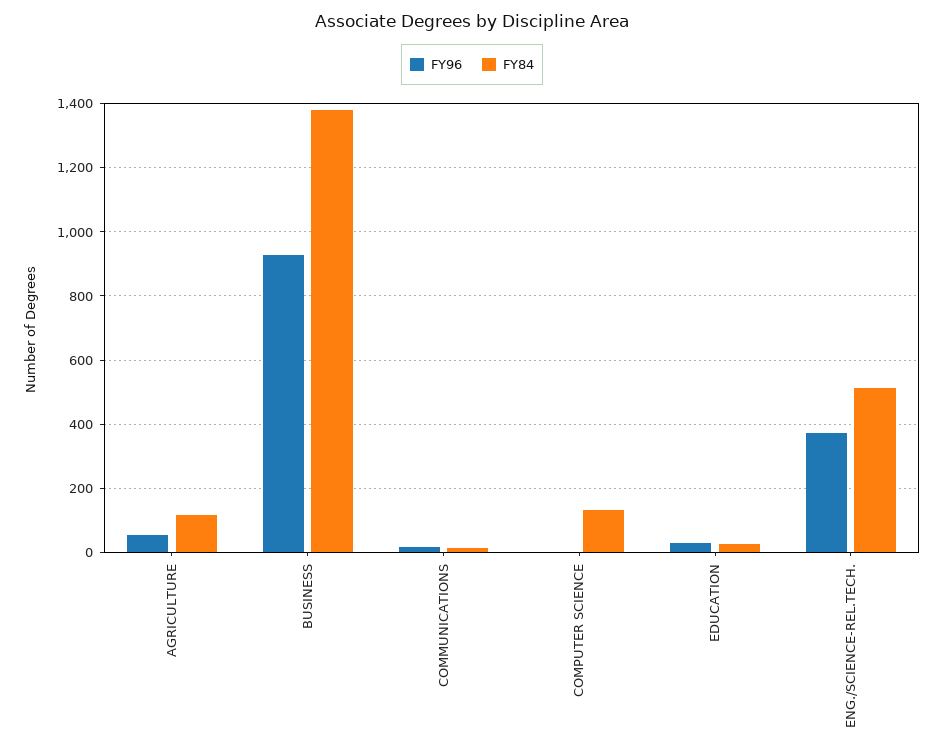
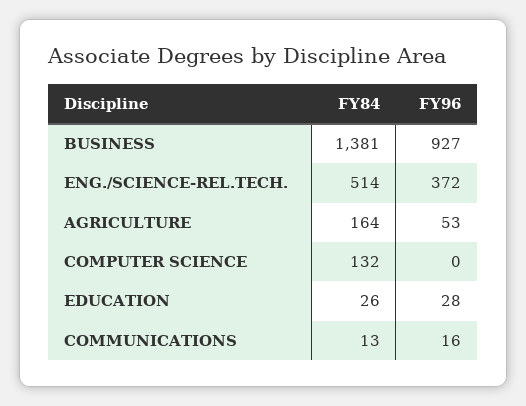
  {
    "FY96": {
      "AGRICULTURE": 53,
      "BUSINESS": 927,
      "COMMUNICATIONS": 16,
      "COMPUTER SCIENCE": 0,
      "EDUCATION": 28,
      "ENG./SCIENCE-REL.TECH.": 372
    },
    "FY84": {
-     "AGRICULTURE": 120,
+     "AGRICULTURE": 164,
      "BUSINESS": 1381,
      "COMMUNICATIONS": 13,
      "COMPUTER SCIENCE": 132,
      "EDUCATION": 26,
      "ENG./SCIENCE-REL.TECH.": 514
    }
  }

